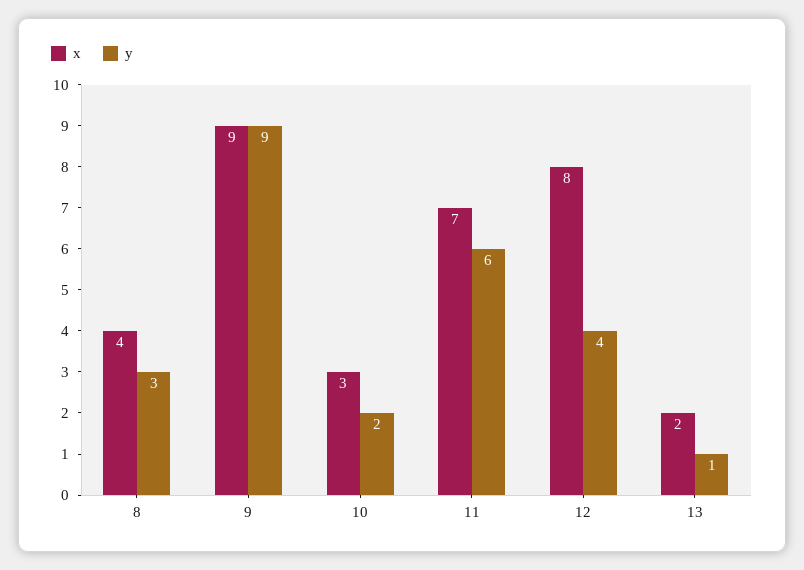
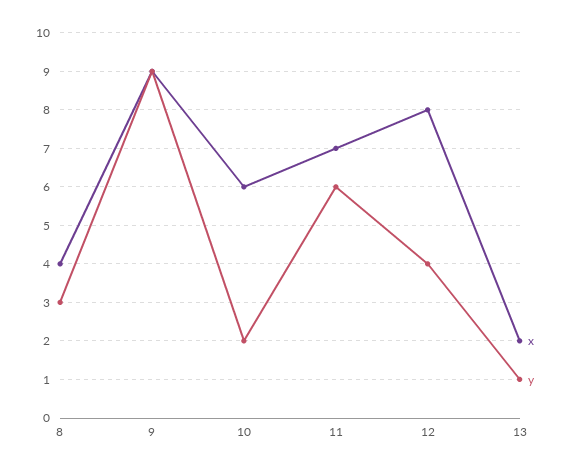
  {
    "x": {
      "8": 4,
      "9": 9,
-     "10": 3,
+     "10": 6,
      "11": 7,
      "12": 8,
      "13": 2
    },
    "y": {
      "8": 3,
      "9": 9,
      "10": 2,
      "11": 6,
      "12": 4,
      "13": 1
    }
  }

